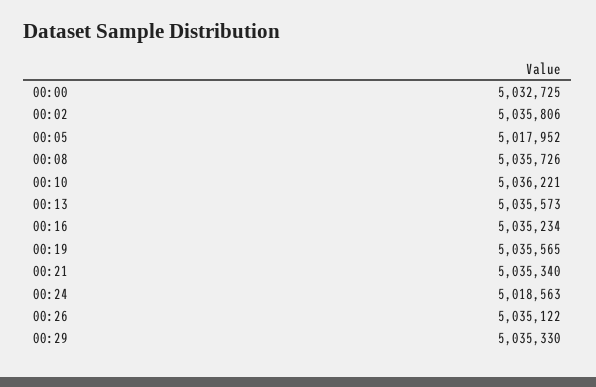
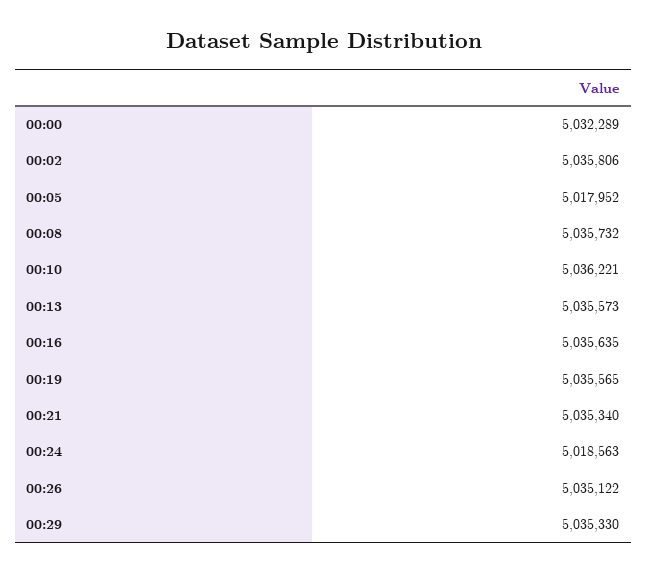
  {
-   "00:00": 5032725,
+   "00:00": 5032289,
    "00:02": 5035806,
    "00:05": 5017952,
-   "00:08": 5035726,
+   "00:08": 5035732,
    "00:10": 5036221,
    "00:13": 5035573,
-   "00:16": 5035234,
+   "00:16": 5035635,
    "00:19": 5035565,
    "00:21": 5035340,
    "00:24": 5018563,
    "00:26": 5035122,
    "00:29": 5035330
  }

